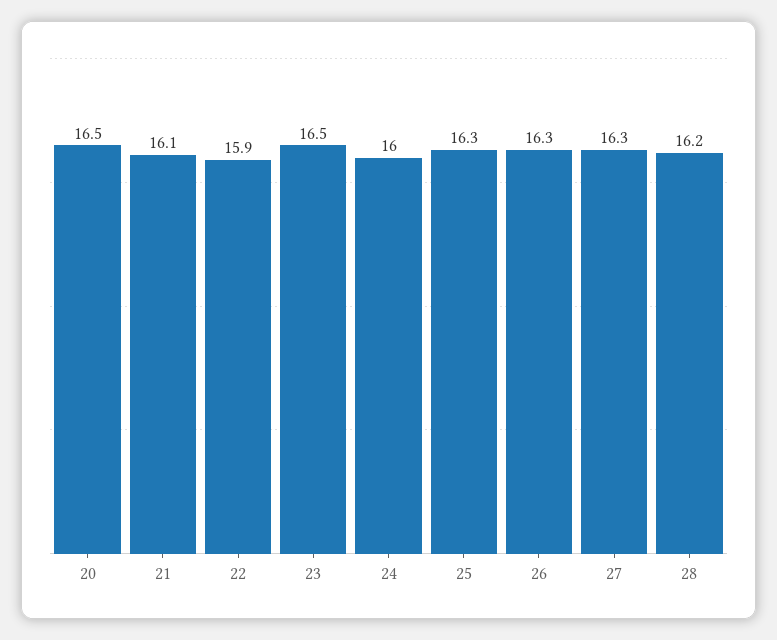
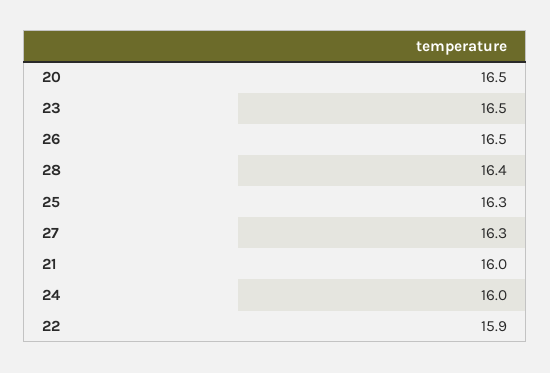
  {
    "20": 16.5,
-   "21": 16.1,
+   "21": 16,
    "22": 15.9,
    "23": 16.5,
    "24": 16,
    "25": 16.3,
-   "26": 16.3,
+   "26": 16.5,
    "27": 16.3,
-   "28": 16.2
+   "28": 16.4
  }

